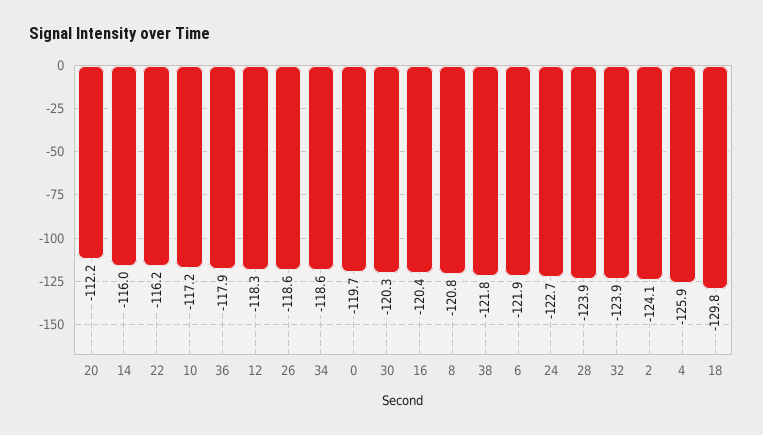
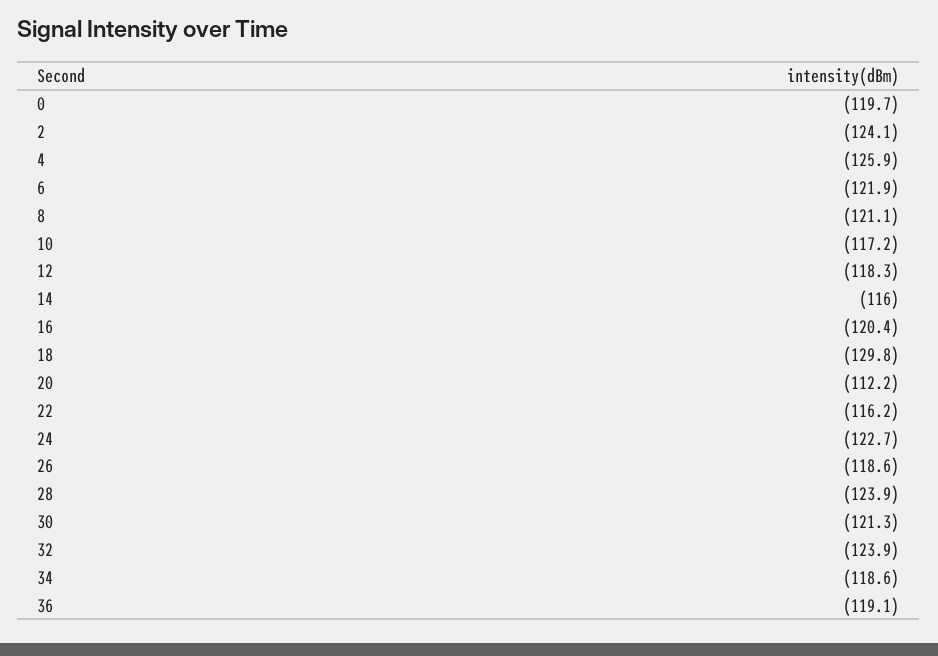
  {
    "20": -112.2,
    "14": -116,
    "22": -116.2,
    "10": -117.2,
-   "36": -117.9,
+   "36": -119.1,
    "12": -118.3,
    "26": -118.6,
    "34": -118.6,
    "0": -119.7,
-   "30": -120.3,
+   "30": -121.3,
    "16": -120.4,
-   "8": -120.8,
+   "8": -121.1,
-   "38": -121.8,
    "6": -121.9,
    "24": -122.7,
    "28": -123.9,
    "32": -123.9,
    "2": -124.1,
    "4": -125.9,
    "18": -129.8
  }

